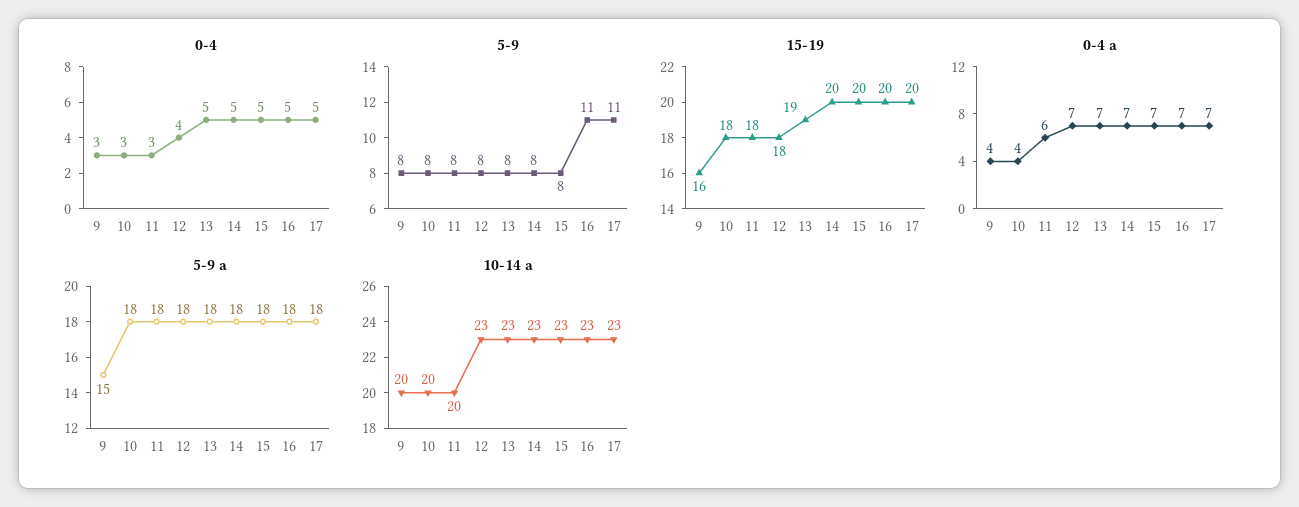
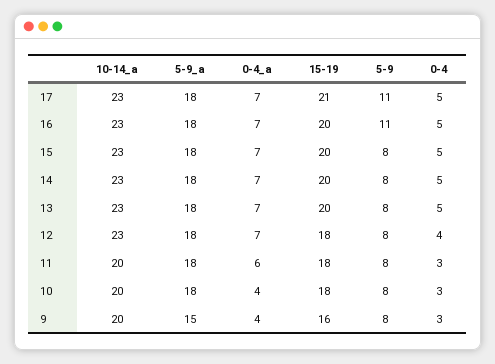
  {
    "0-4": {
      "9": 3,
      "10": 3,
      "11": 3,
      "12": 4,
      "13": 5,
      "14": 5,
      "15": 5,
      "16": 5,
      "17": 5
    },
    "5-9": {
      "9": 8,
      "10": 8,
      "11": 8,
      "12": 8,
      "13": 8,
      "14": 8,
      "15": 8,
      "16": 11,
      "17": 11
    },
    "15-19": {
      "9": 16,
      "10": 18,
      "11": 18,
      "12": 18,
-     "13": 19,
+     "13": 20,
      "14": 20,
      "15": 20,
      "16": 20,
-     "17": 20
+     "17": 21
    },
    "0-4 a": {
      "9": 4,
      "10": 4,
      "11": 6,
      "12": 7,
      "13": 7,
      "14": 7,
      "15": 7,
      "16": 7,
      "17": 7
    },
    "5-9 a": {
      "9": 15,
      "10": 18,
      "11": 18,
      "12": 18,
      "13": 18,
      "14": 18,
      "15": 18,
      "16": 18,
      "17": 18
    },
    "10-14 a": {
      "9": 20,
      "10": 20,
      "11": 20,
      "12": 23,
      "13": 23,
      "14": 23,
      "15": 23,
      "16": 23,
      "17": 23
    }
  }

